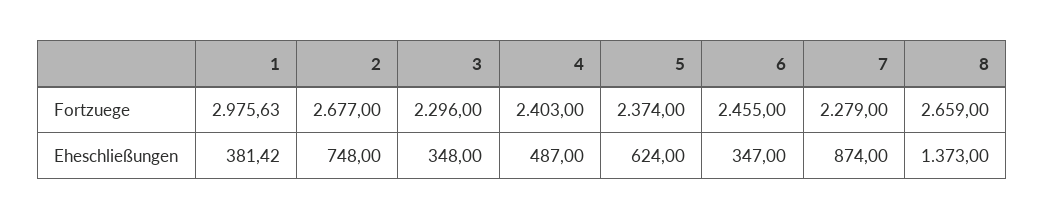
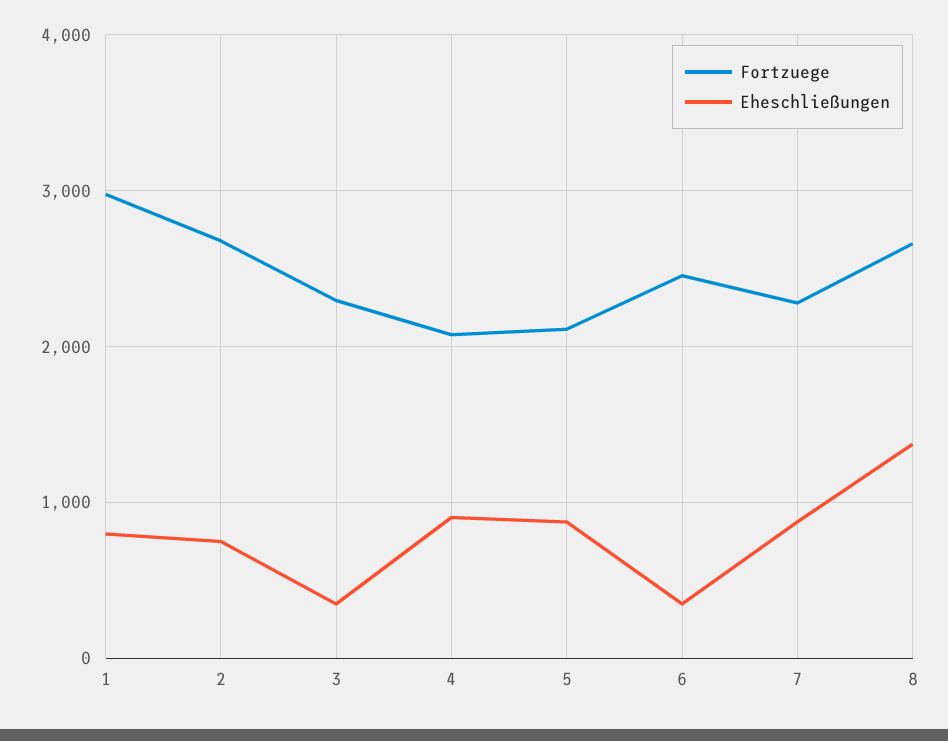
  {
    "Fortzuege": {
      "1": 2975.63,
      "2": 2677,
      "3": 2296,
-     "4": 2403,
+     "4": 2100,
-     "5": 2374,
+     "5": 2100,
      "6": 2455,
      "7": 2279,
      "8": 2659
    },
    "Eheschließungen": {
-     "1": 381.42,
+     "1": 800,
      "2": 748,
      "3": 348,
-     "4": 487,
+     "4": 900,
-     "5": 624,
+     "5": 900,
      "6": 347,
      "7": 874,
      "8": 1373
    }
  }

